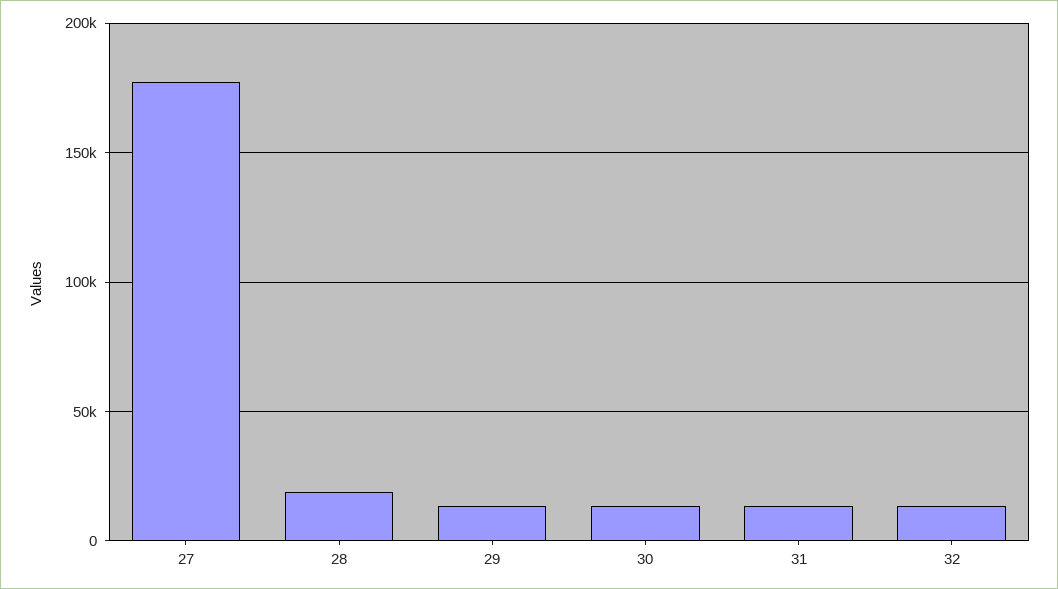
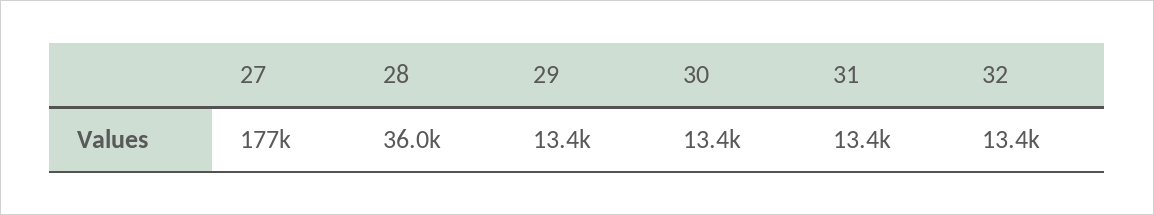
  {
    "27": 177000,
-   "28": 20000,
+   "28": 36000,
    "29": 13400,
    "30": 13400,
    "31": 13400,
    "32": 13400
  }

